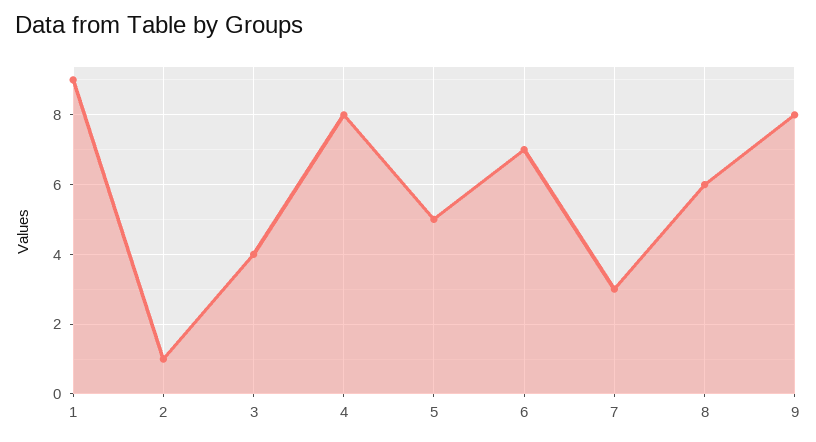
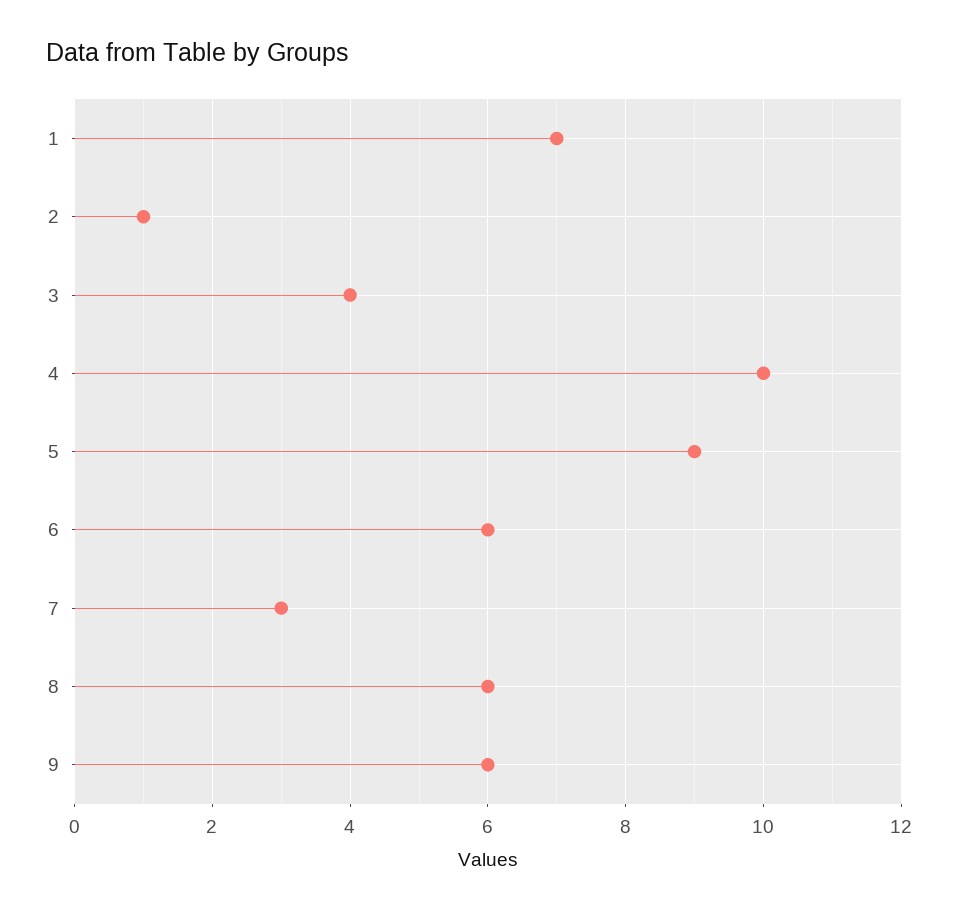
  {
-   "1": 9,
+   "1": 7,
    "2": 1,
    "3": 4,
-   "4": 8,
+   "4": 10,
-   "5": 5,
+   "5": 9,
-   "6": 7,
+   "6": 6,
    "7": 3,
    "8": 6,
-   "9": 8
+   "9": 6
  }

